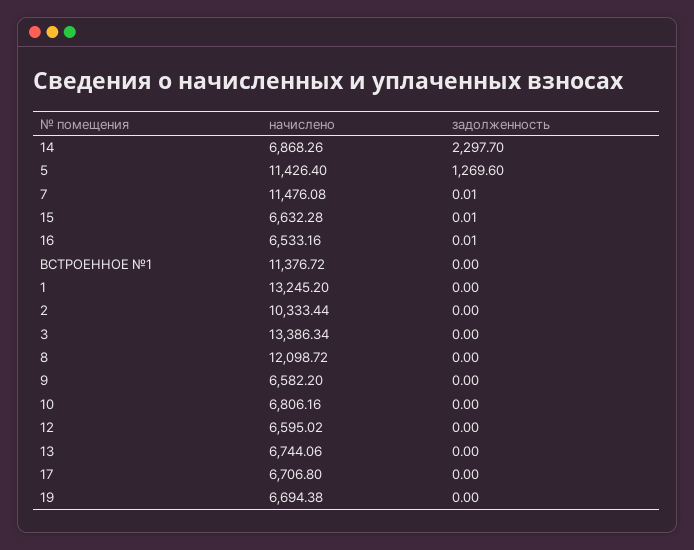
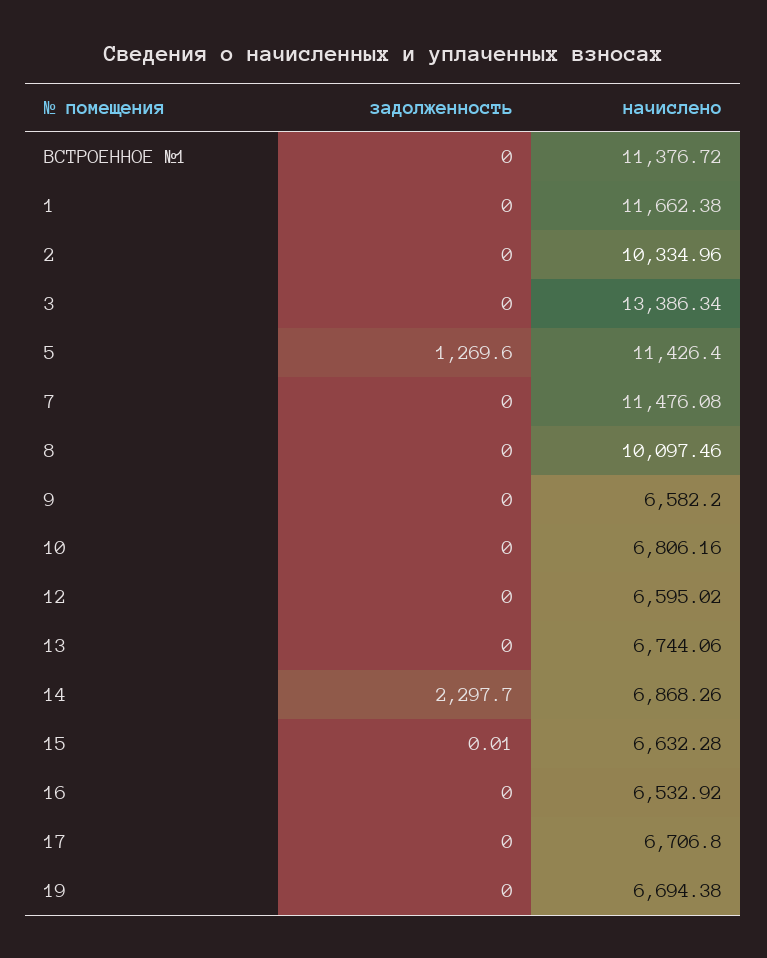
  {
    "начислено": {
      "14": 6868.26,
      "5": 11426.4,
      "7": 11476.08,
      "15": 6632.28,
-     "16": 6533.16,
+     "16": 6532.92,
      "ВСТРОЕННОЕ №1": 11376.72,
-     "1": 13245.2,
+     "1": 11662.38,
-     "2": 10333.44,
+     "2": 10334.96,
      "3": 13386.34,
-     "8": 12098.72,
+     "8": 10097.46,
      "9": 6582.2,
      "10": 6806.16,
      "12": 6595.02,
      "13": 6744.06,
      "17": 6706.8,
      "19": 6694.38
    },
    "задолженность": {
      "14": 2297.7,
      "5": 1269.6,
-     "7": 0.01,
+     "7": 0,
      "15": 0.01,
-     "16": 0.01,
+     "16": 0,
      "ВСТРОЕННОЕ №1": 0,
      "1": 0,
      "2": 0,
      "3": 0,
      "8": 0,
      "9": 0,
      "10": 0,
      "12": 0,
      "13": 0,
      "17": 0,
      "19": 0
    }
  }

